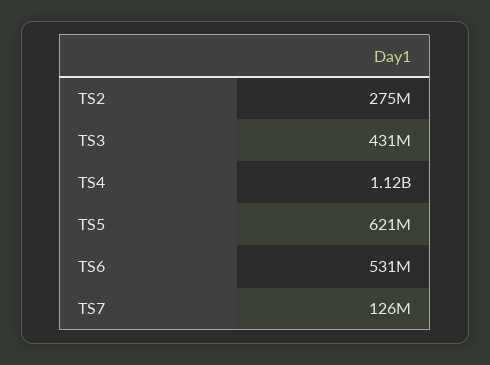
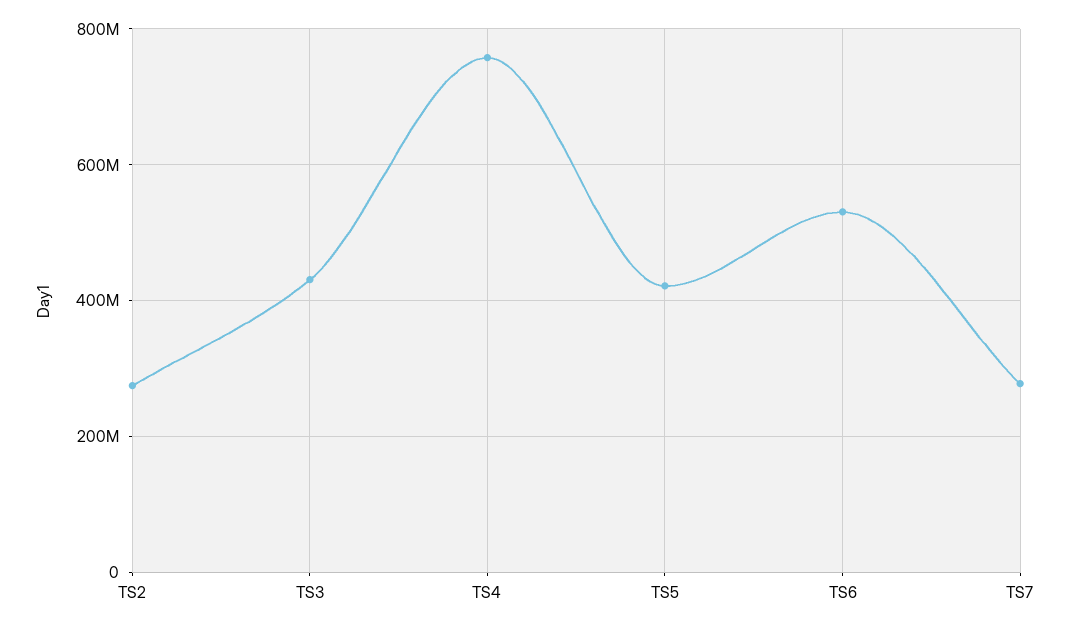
  {
    "TS2": 275000000,
    "TS3": 431000000,
-   "TS4": 1120000000,
+   "TS4": 760000000,
-   "TS5": 621000000,
+   "TS5": 420000000,
    "TS6": 531000000,
-   "TS7": 126000000
+   "TS7": 280000000
  }

